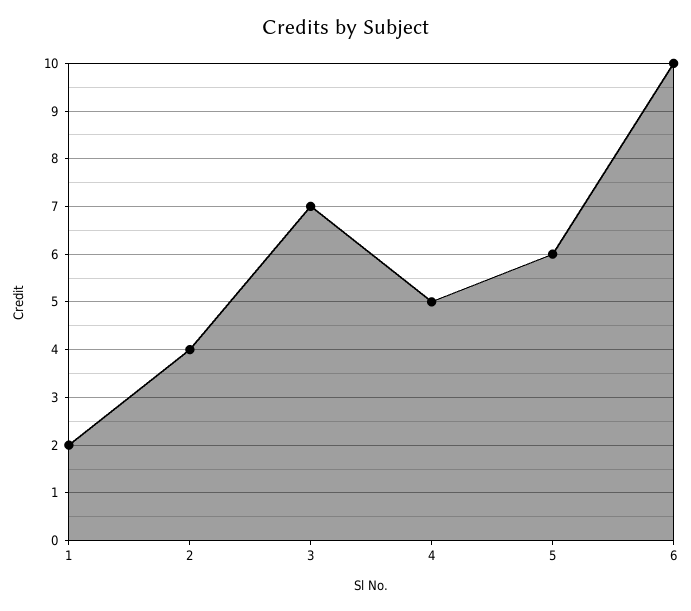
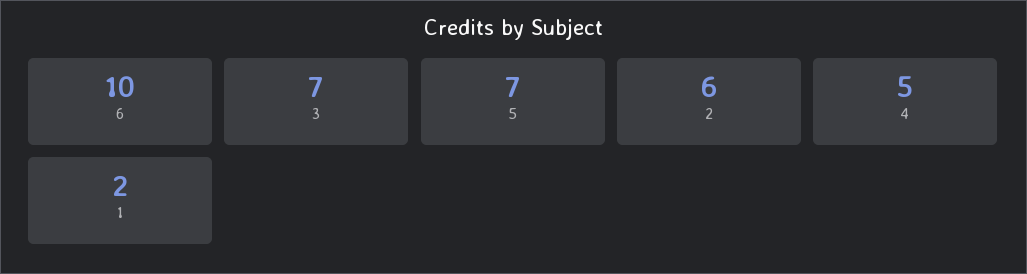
  {
    "1": 2,
-   "2": 4,
+   "2": 6,
    "3": 7,
    "4": 5,
-   "5": 6,
+   "5": 7,
    "6": 10
  }

